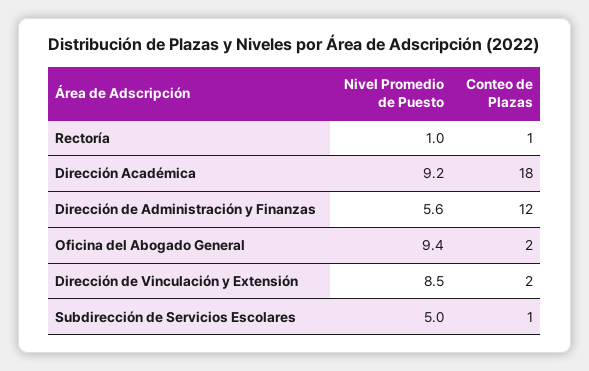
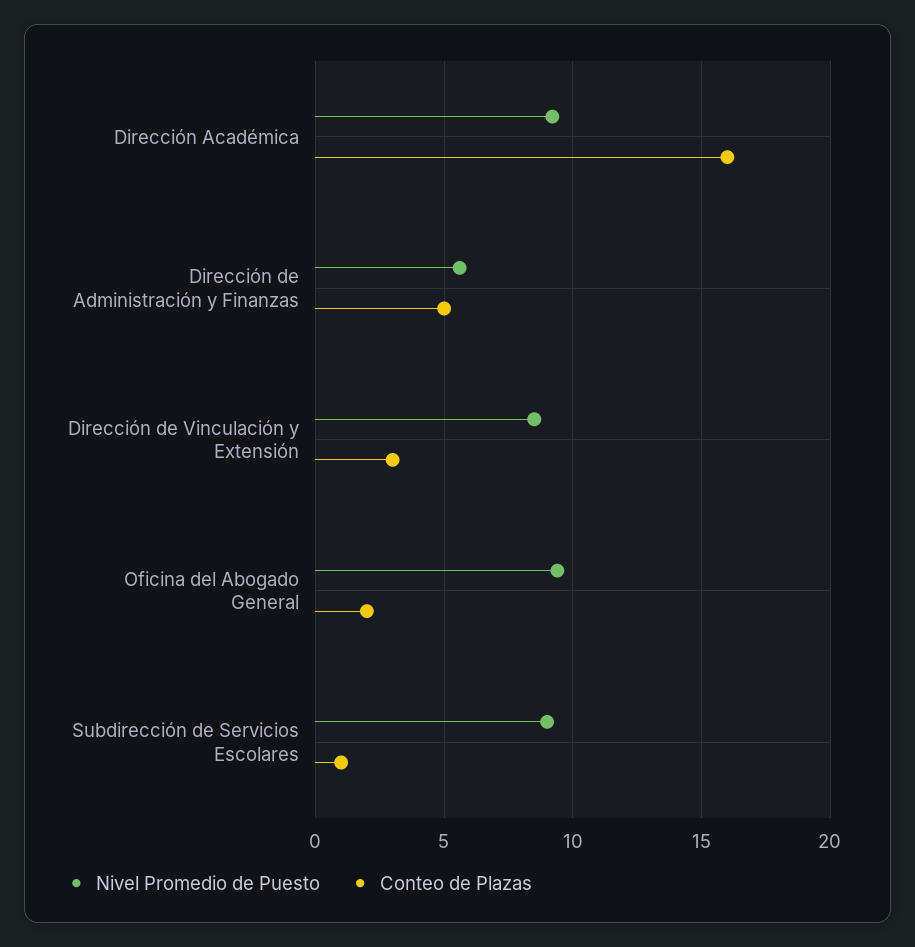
  {
    "Nivel Promedio de Puesto": {
-     "Rectoría": 1,
      "Dirección Académica": 9.2,
      "Dirección de Administración y Finanzas": 5.6,
      "Oficina del Abogado General": 9.4,
      "Dirección de Vinculación y Extensión": 8.5,
-     "Subdirección de Servicios Escolares": 5
+     "Subdirección de Servicios Escolares": 9
    },
    "Conteo de Plazas": {
-     "Rectoría": 1,
-     "Dirección Académica": 18,
+     "Dirección Académica": 16,
-     "Dirección de Administración y Finanzas": 12,
+     "Dirección de Administración y Finanzas": 5,
      "Oficina del Abogado General": 2,
-     "Dirección de Vinculación y Extensión": 2,
+     "Dirección de Vinculación y Extensión": 3,
      "Subdirección de Servicios Escolares": 1
    }
  }

